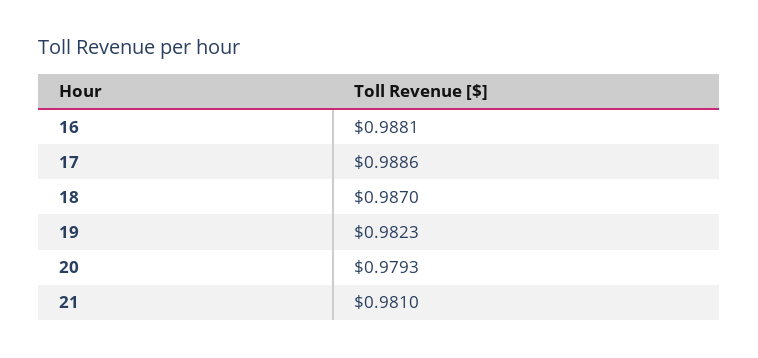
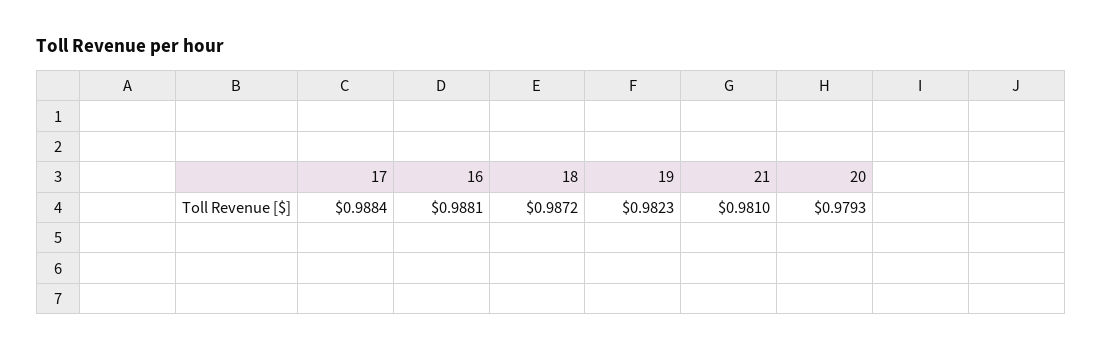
  {
    "16": 0.9881,
-   "17": 0.9886,
+   "17": 0.9884,
-   "18": 0.987,
+   "18": 0.9872,
    "19": 0.9823,
    "20": 0.9793,
    "21": 0.981
  }

